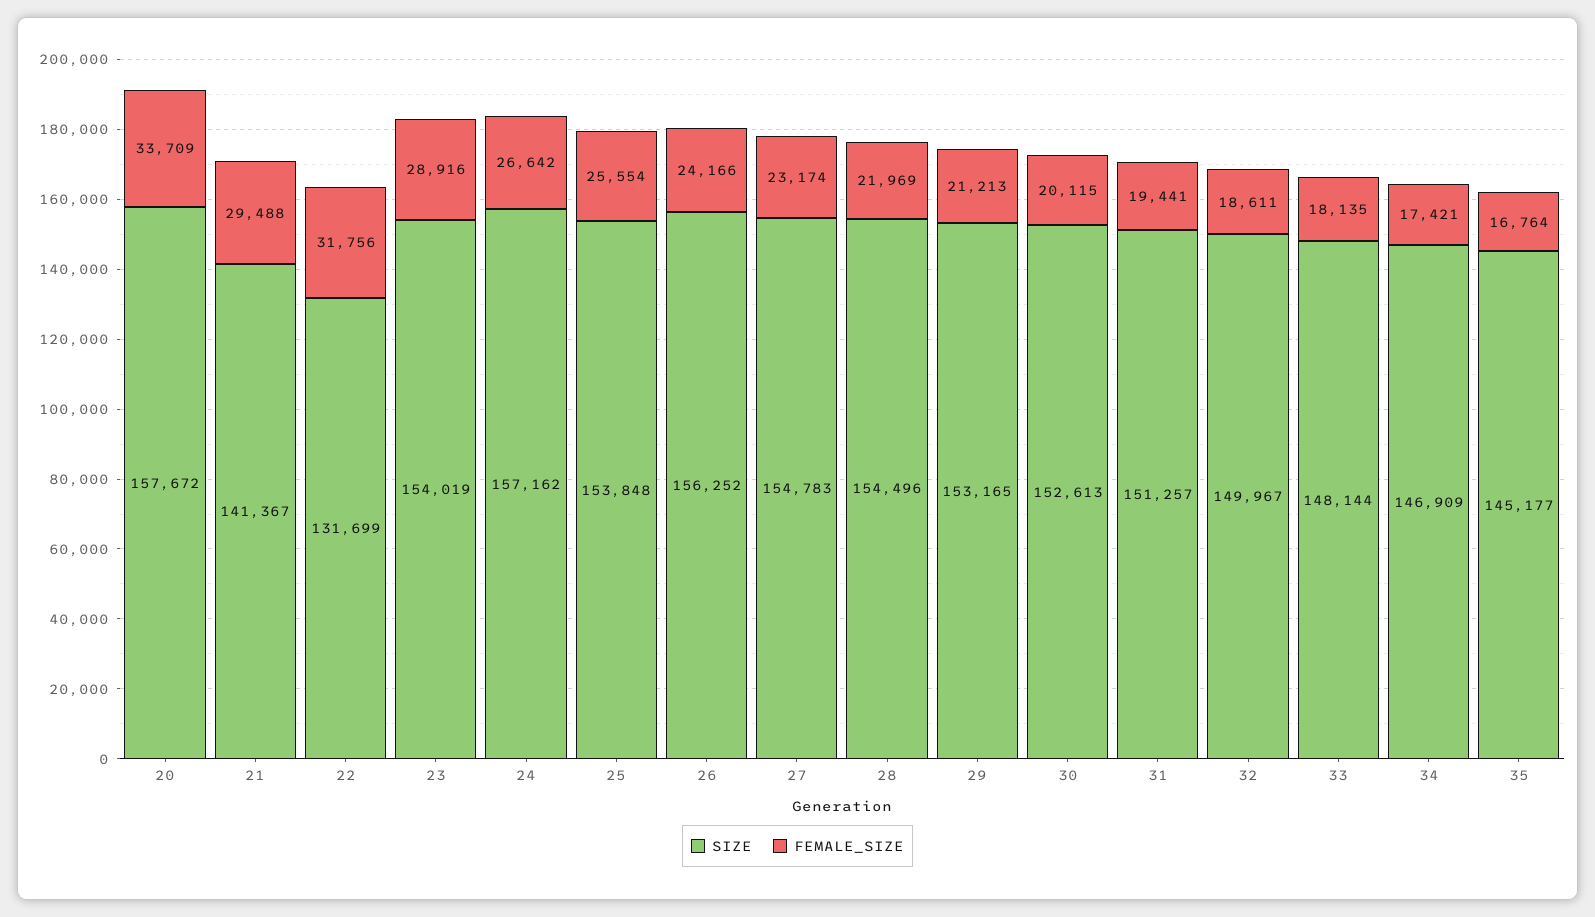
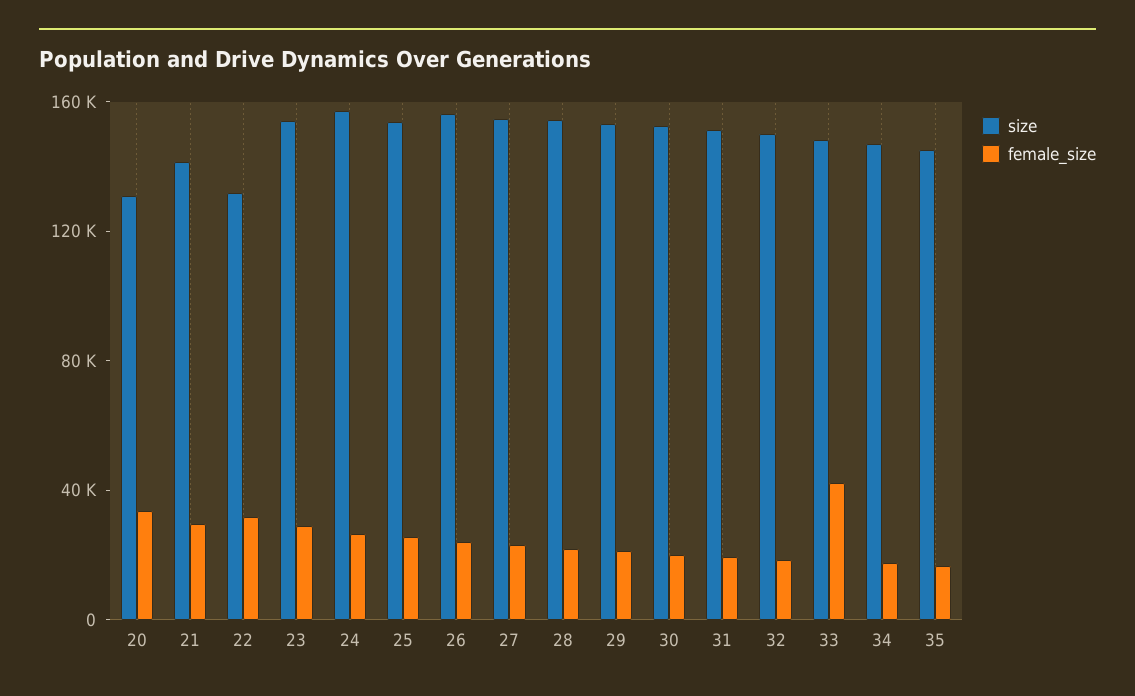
  {
    "SIZE": {
-     "20": 157672,
+     "20": 130000,
      "21": 141367,
      "22": 131699,
      "23": 154019,
      "24": 157162,
      "25": 153848,
      "26": 156252,
      "27": 154783,
      "28": 154496,
      "29": 153165,
      "30": 152613,
      "31": 151257,
      "32": 149967,
      "33": 148144,
      "34": 146909,
      "35": 145177
    },
    "FEMALE_SIZE": {
      "20": 33709,
      "21": 29488,
      "22": 31756,
      "23": 28916,
      "24": 26642,
      "25": 25554,
      "26": 24166,
      "27": 23174,
      "28": 21969,
      "29": 21213,
      "30": 20115,
      "31": 19441,
      "32": 18611,
-     "33": 18135,
+     "33": 40000,
      "34": 17421,
      "35": 16764
    }
  }

